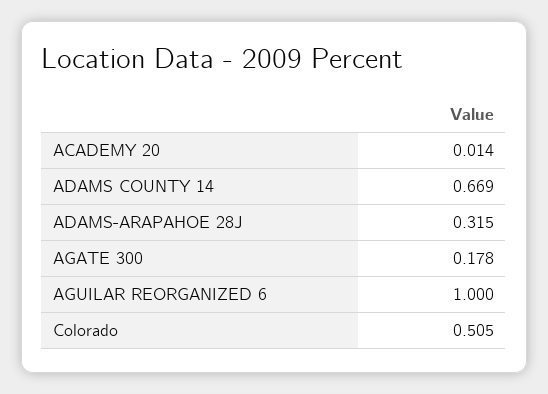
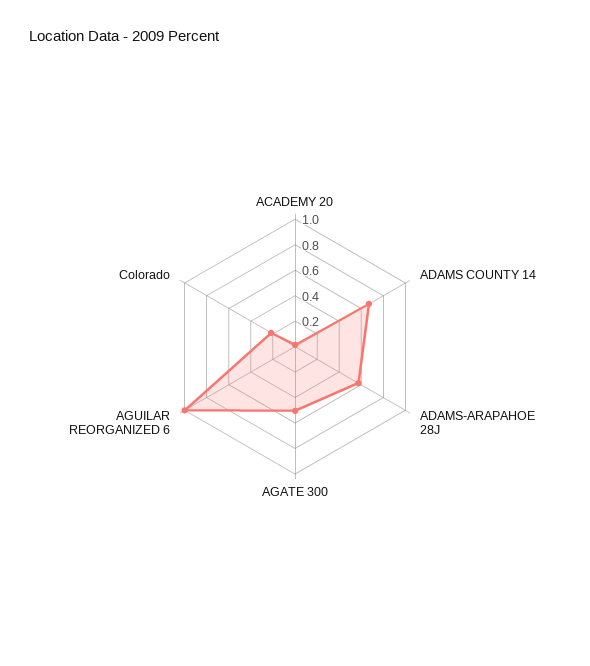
  {
    "ACADEMY 20": 0.014,
    "ADAMS COUNTY 14": 0.669,
-   "ADAMS-ARAPAHOE 28J": 0.315,
+   "ADAMS-ARAPAHOE 28J": 0.6,
-   "AGATE 300": 0.178,
+   "AGATE 300": 0.5,
    "AGUILAR REORGANIZED 6": 1,
-   "Colorado": 0.505
+   "Colorado": 0.2
  }

